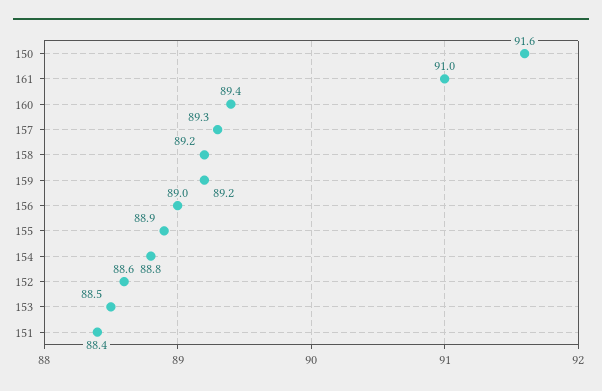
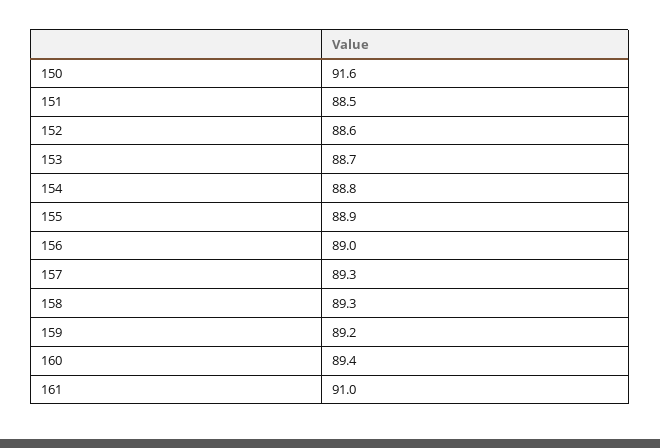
  {
    "150": 91.6,
    "161": 91,
    "160": 89.4,
    "157": 89.3,
-   "158": 89.2,
+   "158": 89.3,
    "159": 89.2,
    "156": 89,
    "155": 88.9,
    "154": 88.8,
    "152": 88.6,
-   "153": 88.5,
+   "153": 88.7,
-   "151": 88.4
+   "151": 88.5
  }

